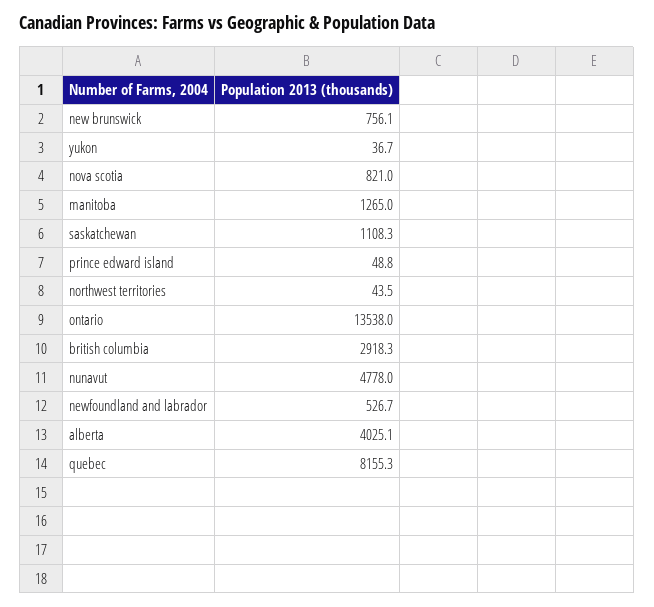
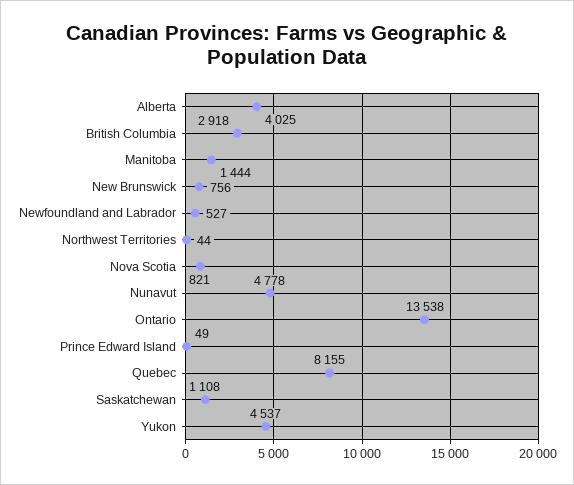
  {
    "new brunswick": 756.1,
-   "yukon": 36.7,
+   "yukon": 4537,
    "nova scotia": 821,
-   "manitoba": 1265,
+   "manitoba": 1444,
    "saskatchewan": 1108.3,
    "prince edward island": 48.8,
    "northwest territories": 43.5,
    "ontario": 13538,
    "british columbia": 2918.3,
    "nunavut": 4778,
    "newfoundland and labrador": 526.7,
    "alberta": 4025.1,
    "quebec": 8155.3
  }

